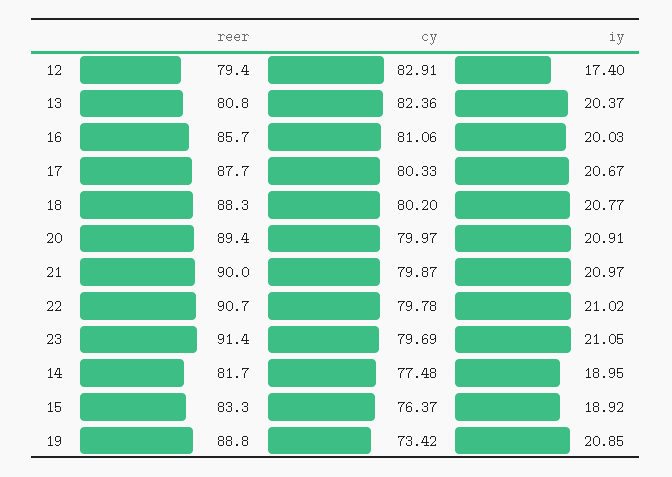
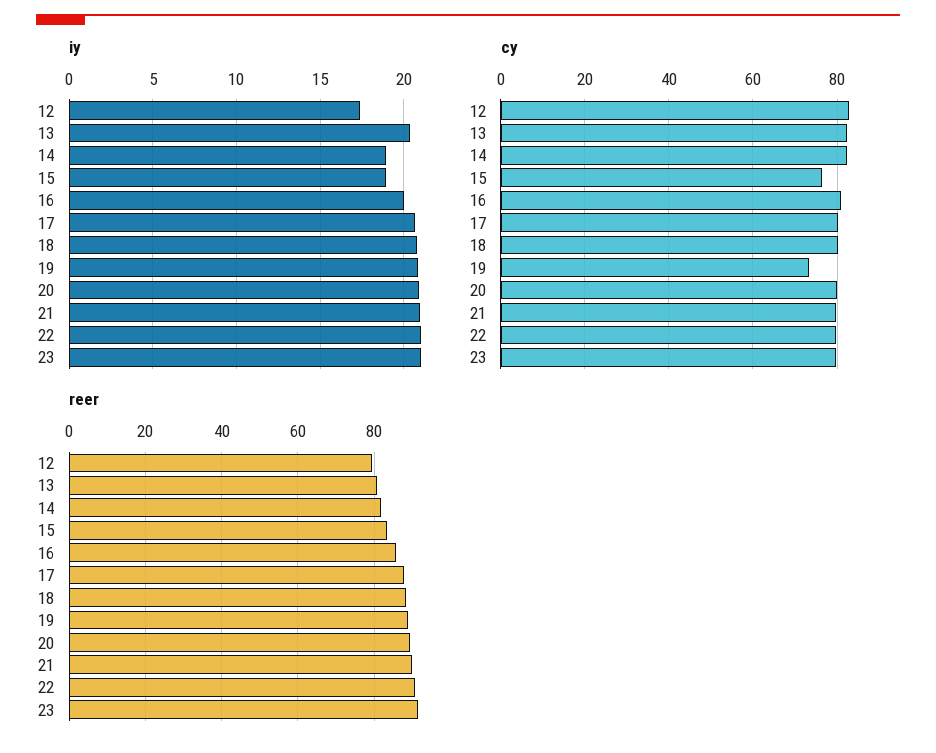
  {
    "reer": {
      "12": 79.4,
      "13": 80.8,
      "16": 85.7,
      "17": 87.7,
      "18": 88.3,
      "20": 89.4,
      "21": 90,
      "22": 90.7,
      "23": 91.4,
      "14": 81.7,
      "15": 83.3,
      "19": 88.8
    },
    "cy": {
      "12": 82.91,
      "13": 82.36,
      "16": 81.06,
      "17": 80.33,
      "18": 80.2,
      "20": 79.97,
      "21": 79.87,
      "22": 79.78,
      "23": 79.69,
-     "14": 77.48,
+     "14": 82,
      "15": 76.37,
      "19": 73.42
    },
    "iy": {
      "12": 17.4,
      "13": 20.37,
      "16": 20.03,
      "17": 20.67,
      "18": 20.77,
      "20": 20.91,
      "21": 20.97,
      "22": 21.02,
      "23": 21.05,
      "14": 18.95,
      "15": 18.92,
      "19": 20.85
    }
  }

